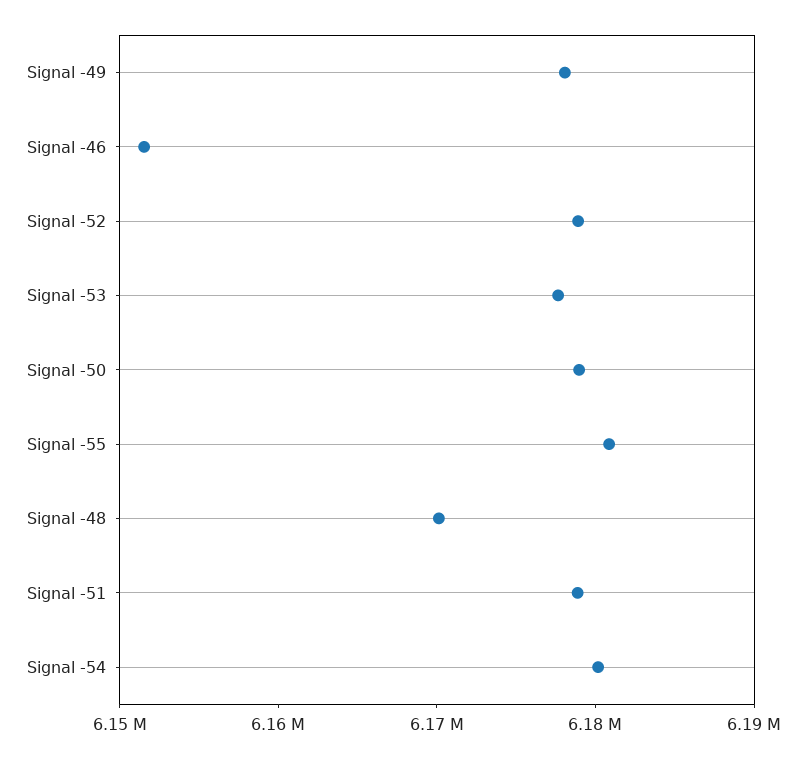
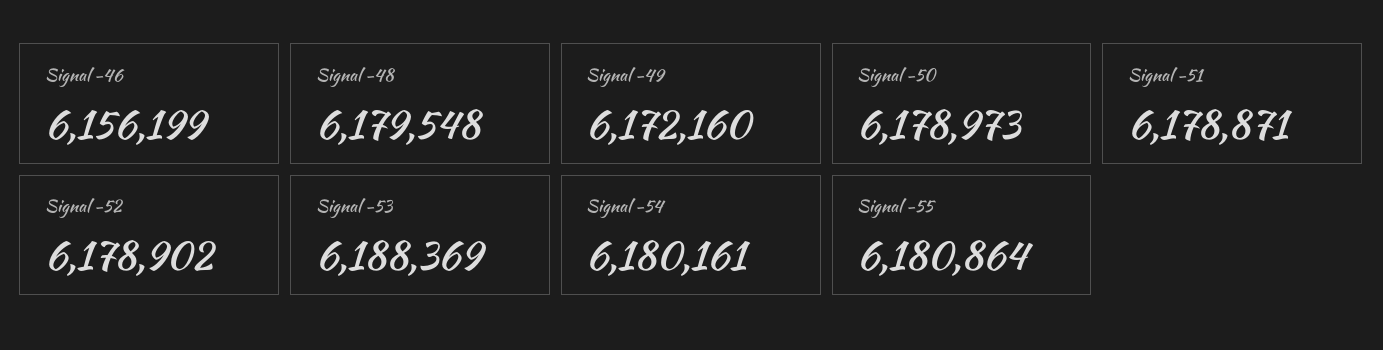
  {
-   "Signal -49": 6178000,
+   "Signal -49": 6172160,
-   "Signal -46": 6152000,
+   "Signal -46": 6156199,
    "Signal -52": 6178902,
-   "Signal -53": 6178000,
+   "Signal -53": 6188369,
    "Signal -50": 6178973,
    "Signal -55": 6180864,
-   "Signal -48": 6170000,
+   "Signal -48": 6179548,
    "Signal -51": 6178871,
    "Signal -54": 6180161
  }

